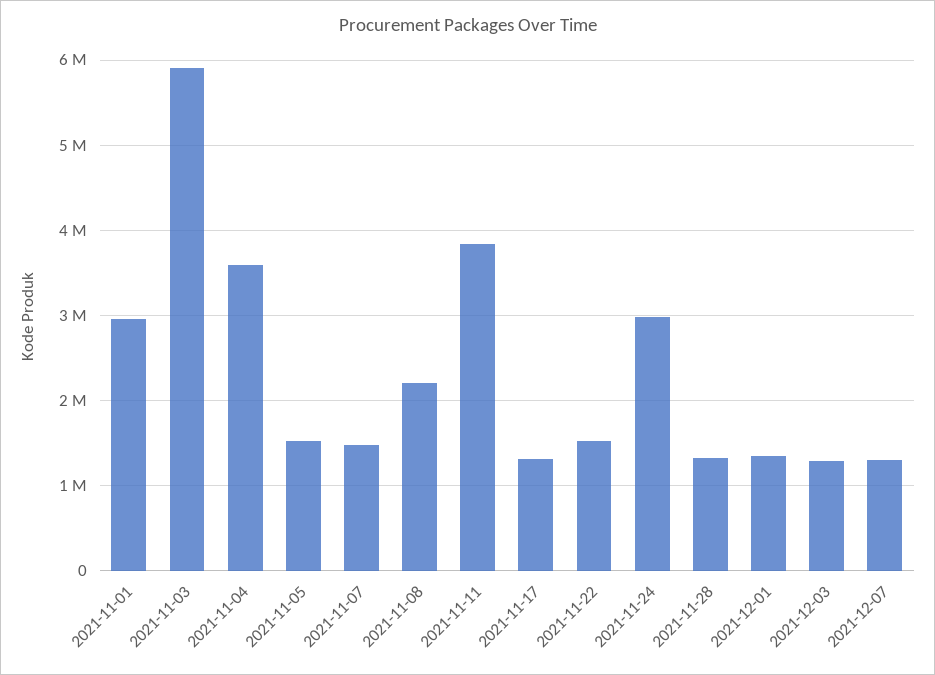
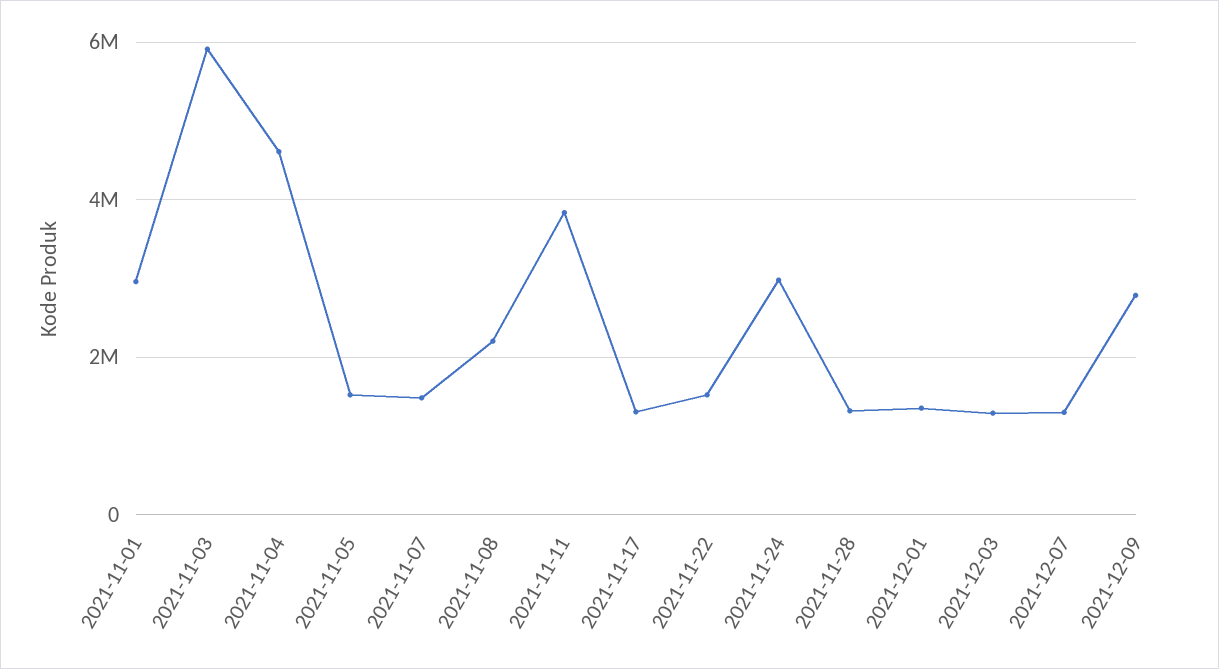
  {
    "2021-11-01": 3000000,
    "2021-11-03": 5900000,
-   "2021-11-04": 3600000,
+   "2021-11-04": 4600000,
    "2021-11-05": 1500000,
    "2021-11-07": 1500000,
    "2021-11-08": 2200000,
    "2021-11-11": 3800000,
    "2021-11-17": 1300000,
    "2021-11-22": 1500000,
    "2021-11-24": 3000000,
    "2021-11-28": 1300000,
    "2021-12-01": 1400000,
    "2021-12-03": 1300000,
-   "2021-12-07": 1300000
+   "2021-12-07": 1300000,
+   "2021-12-09": 2800000
  }

